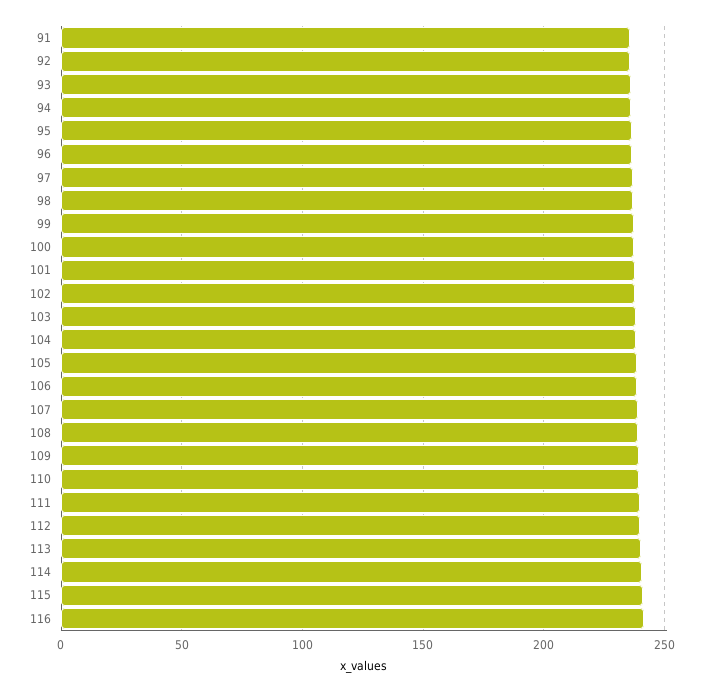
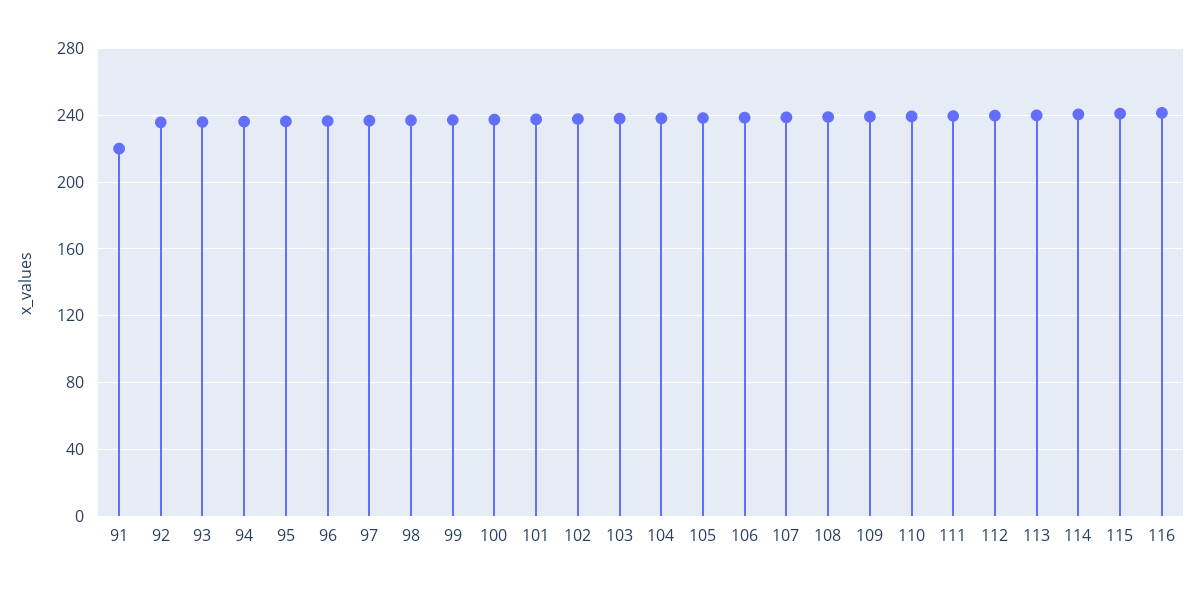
  {
-   "91": 235,
+   "91": 220,
    "92": 235,
    "93": 235,
    "94": 235,
    "95": 235,
    "96": 235,
    "97": 235,
    "98": 235,
    "99": 235,
    "100": 235,
    "101": 240,
    "102": 240,
    "103": 240,
    "104": 240,
    "105": 240,
    "106": 240,
    "107": 240,
    "108": 240,
    "109": 240,
    "110": 240,
    "111": 240,
    "112": 240,
    "113": 240,
    "114": 240,
    "115": 240,
    "116": 240
  }

